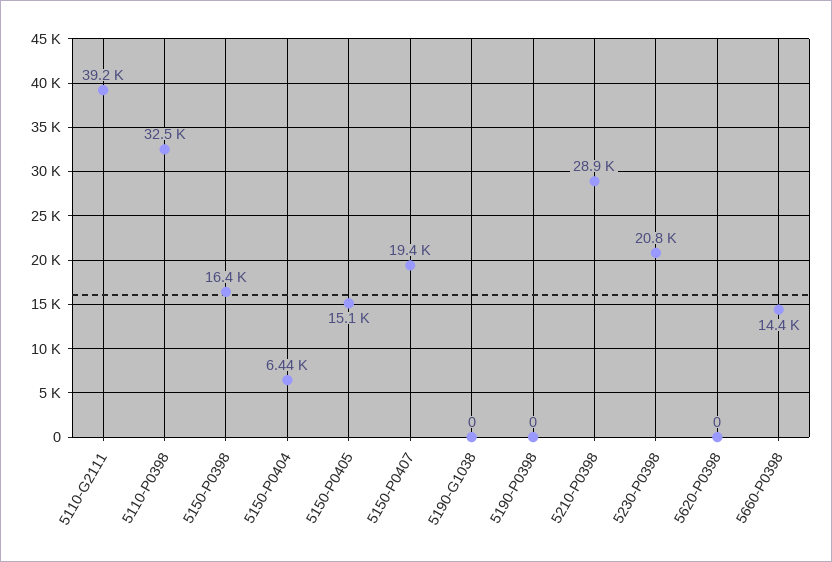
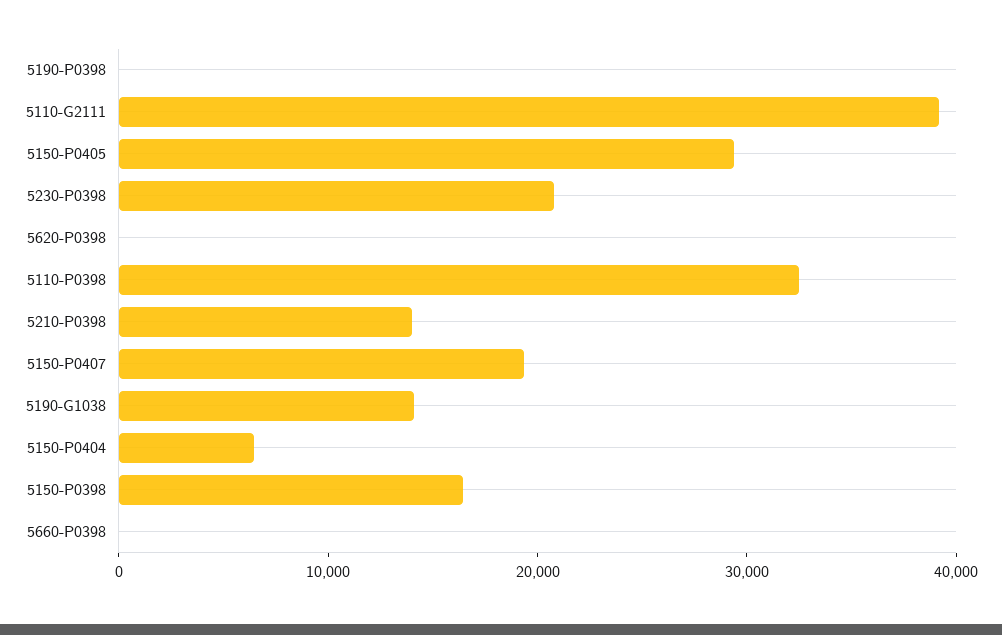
  {
    "5110-G2111": 39200,
    "5110-P0398": 32500,
    "5150-P0398": 16400,
    "5150-P0404": 6440,
-   "5150-P0405": 15100,
+   "5150-P0405": 30000,
    "5150-P0407": 19400,
-   "5190-G1038": 0,
+   "5190-G1038": 14000,
    "5190-P0398": 0,
-   "5210-P0398": 28900,
+   "5210-P0398": 14000,
    "5230-P0398": 20800,
    "5620-P0398": 0,
-   "5660-P0398": 14400
+   "5660-P0398": 0
  }

